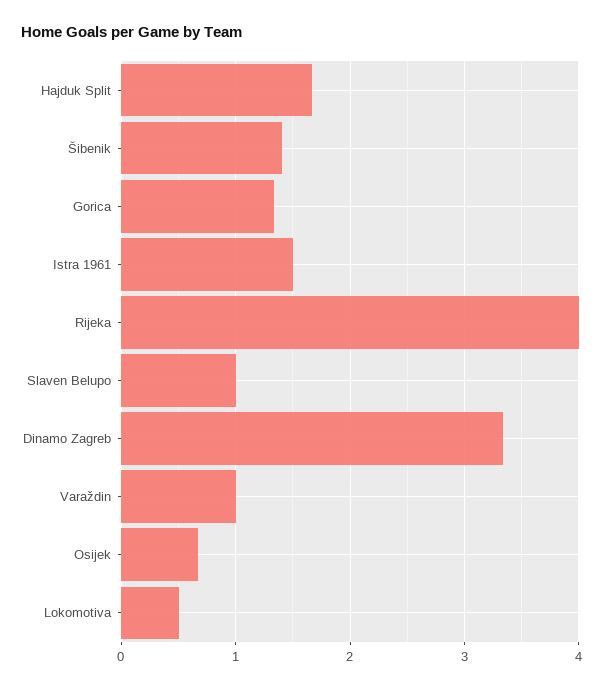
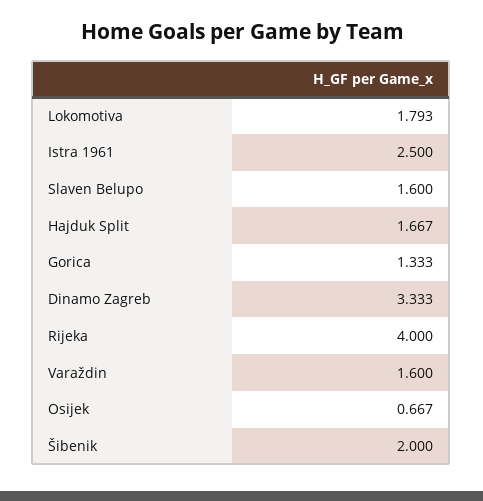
  {
    "Hajduk Split": 1.667,
-   "Šibenik": 1.4,
+   "Šibenik": 2,
    "Gorica": 1.333,
-   "Istra 1961": 1.5,
+   "Istra 1961": 2.5,
    "Rijeka": 4,
-   "Slaven Belupo": 1,
+   "Slaven Belupo": 1.6,
    "Dinamo Zagreb": 3.333,
-   "Varaždin": 1,
+   "Varaždin": 1.6,
    "Osijek": 0.667,
-   "Lokomotiva": 0.5
+   "Lokomotiva": 1.793
  }

